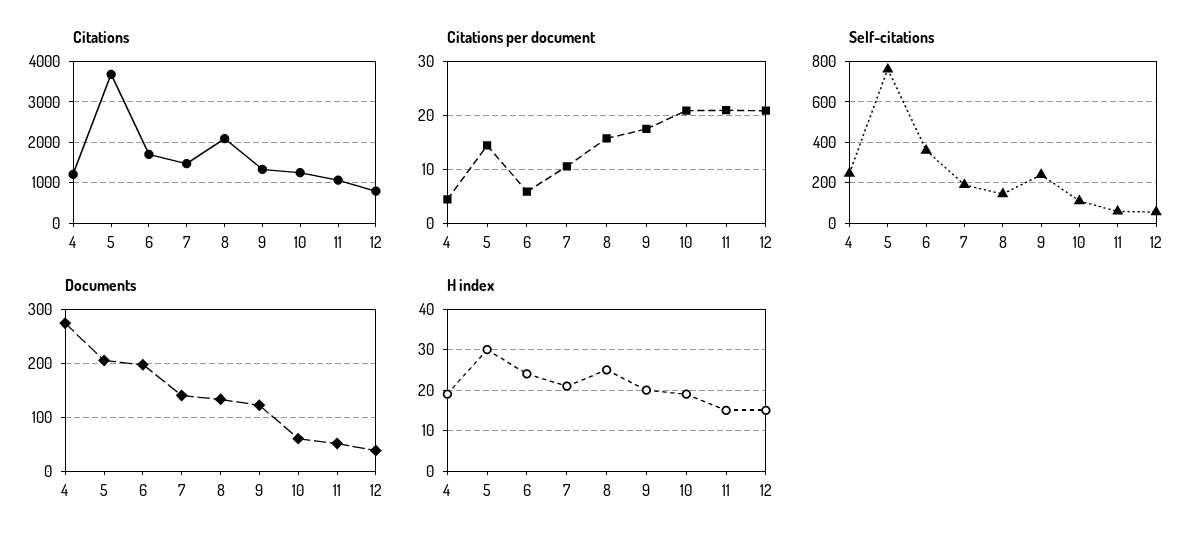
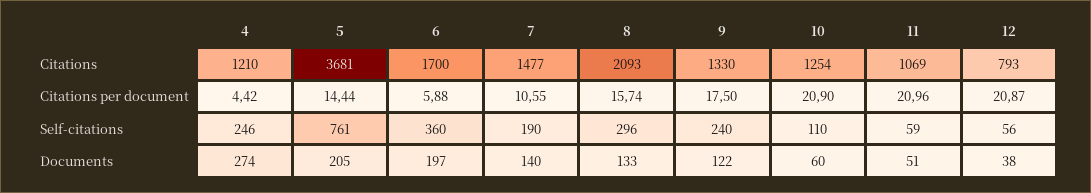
  {
    "Citations": {
      "4": 1210,
      "5": 3681,
      "6": 1700,
      "7": 1477,
      "8": 2093,
      "9": 1330,
      "10": 1254,
      "11": 1069,
      "12": 793
    },
    "Citations per document": {
      "4": 4.42,
      "5": 14.44,
      "6": 5.88,
      "7": 10.55,
      "8": 15.74,
      "9": 17.5,
      "10": 20.9,
      "11": 20.96,
      "12": 20.87
    },
    "Self-citations": {
      "4": 246,
      "5": 761,
      "6": 360,
      "7": 190,
-     "8": 150,
+     "8": 296,
      "9": 240,
      "10": 110,
      "11": 59,
      "12": 56
    },
    "Documents": {
      "4": 274,
      "5": 205,
      "6": 197,
      "7": 140,
      "8": 133,
      "9": 122,
      "10": 60,
      "11": 51,
      "12": 38
-   },
+   }
-   "H index": {
-     "4": 20,
-     "5": 30,
-     "6": 25,
-     "7": 20,
-     "8": 25,
-     "9": 20,
-     "10": 20,
-     "11": 15,
-     "12": 15
-   }
  }

